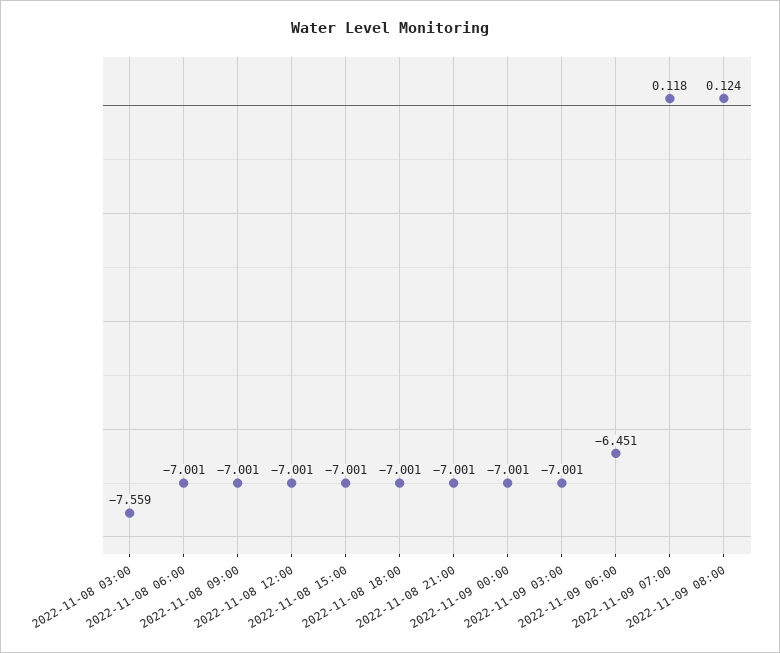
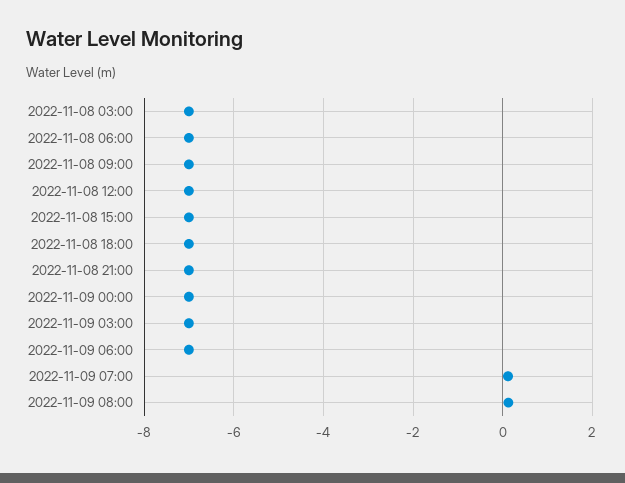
  {
-   "2022-11-08 03:00": -7.559,
+   "2022-11-08 03:00": -7,
    "2022-11-08 06:00": -7.001,
    "2022-11-08 09:00": -7.001,
    "2022-11-08 12:00": -7.001,
    "2022-11-08 15:00": -7.001,
    "2022-11-08 18:00": -7.001,
    "2022-11-08 21:00": -7.001,
    "2022-11-09 00:00": -7.001,
    "2022-11-09 03:00": -7.001,
-   "2022-11-09 06:00": -6.451,
+   "2022-11-09 06:00": -7,
    "2022-11-09 07:00": 0.118,
    "2022-11-09 08:00": 0.124
  }

